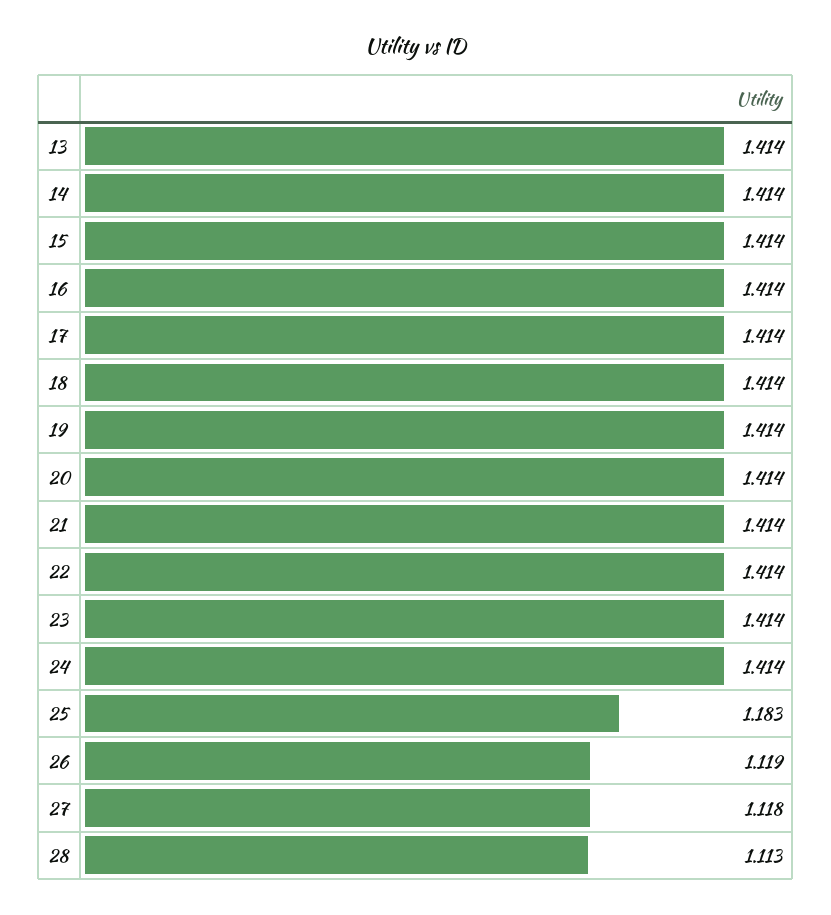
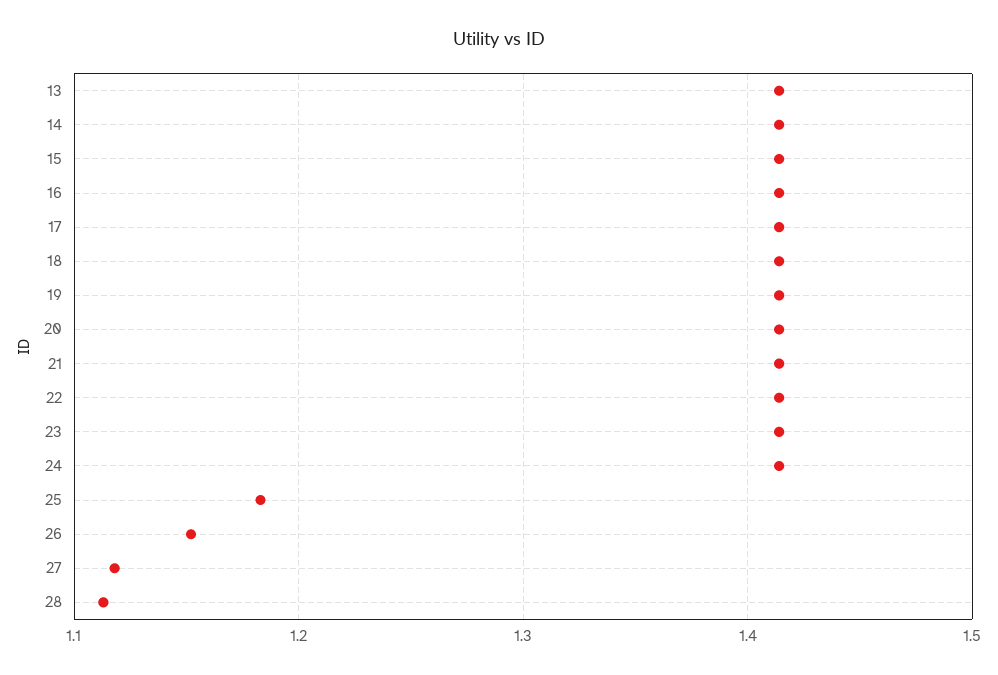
  {
    "13": 1.414,
    "14": 1.414,
    "15": 1.414,
    "16": 1.414,
    "17": 1.414,
    "18": 1.414,
    "19": 1.414,
    "20": 1.414,
    "21": 1.414,
    "22": 1.414,
    "23": 1.414,
    "24": 1.414,
    "25": 1.183,
-   "26": 1.119,
+   "26": 1.15,
    "27": 1.118,
    "28": 1.113
  }

